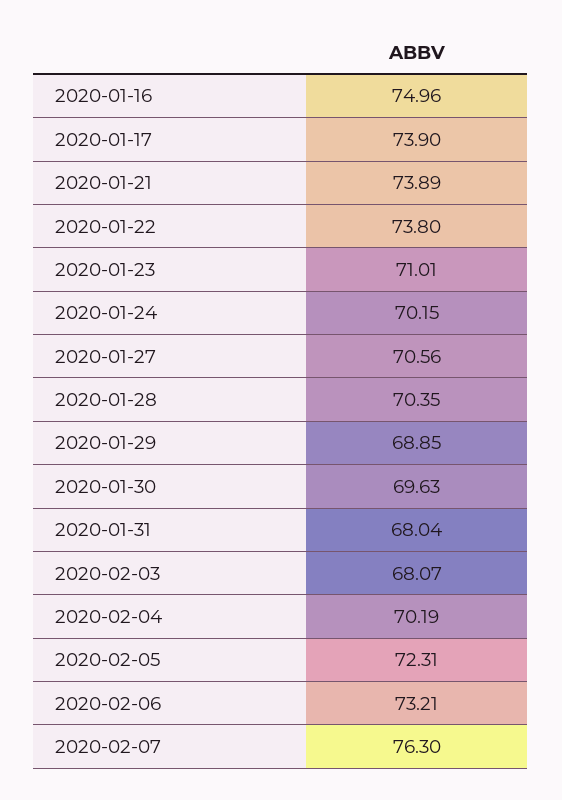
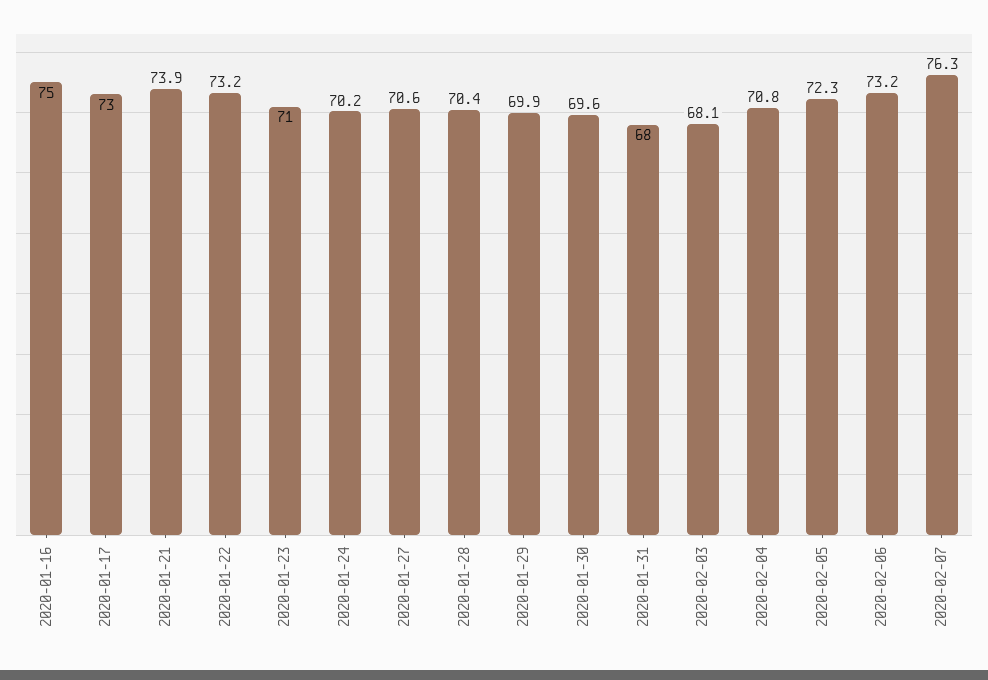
  {
    "2020-01-16": 74.96,
-   "2020-01-17": 73.9,
+   "2020-01-17": 73,
    "2020-01-21": 73.89,
-   "2020-01-22": 73.8,
+   "2020-01-22": 73.2,
    "2020-01-23": 71.01,
    "2020-01-24": 70.15,
    "2020-01-27": 70.56,
    "2020-01-28": 70.35,
-   "2020-01-29": 68.85,
+   "2020-01-29": 69.9,
    "2020-01-30": 69.63,
    "2020-01-31": 68.04,
    "2020-02-03": 68.07,
-   "2020-02-04": 70.19,
+   "2020-02-04": 70.8,
    "2020-02-05": 72.31,
    "2020-02-06": 73.21,
    "2020-02-07": 76.3
  }

